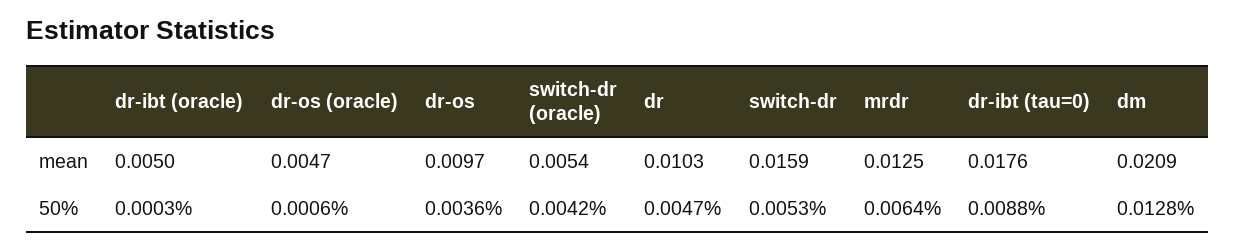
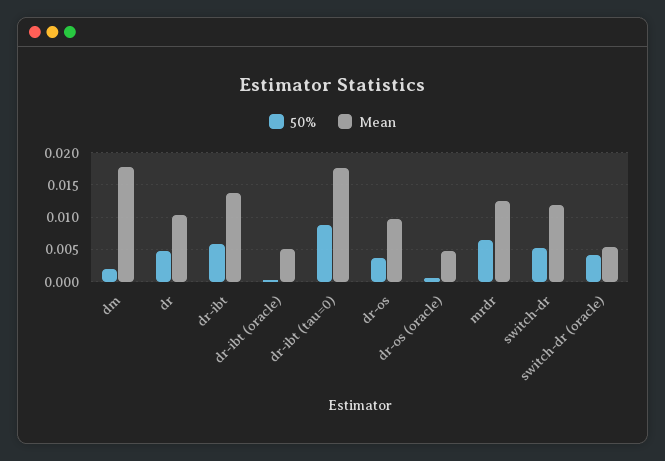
  {
    "mean": {
      "dr-ibt (oracle)": 0.005,
      "dr-os (oracle)": 0.0047,
      "dr-os": 0.0097,
      "switch-dr (oracle)": 0.0054,
      "dr": 0.0103,
-     "switch-dr": 0.0159,
+     "switch-dr": 0.012,
      "mrdr": 0.0125,
      "dr-ibt (tau=0)": 0.0176,
-     "dm": 0.0209
+     "dm": 0.018,
+     "dr-ibt": 0.014
    },
    "50%": {
      "dr-ibt (oracle)": 0.0003,
      "dr-os (oracle)": 0.0006,
      "dr-os": 0.0036,
      "switch-dr (oracle)": 0.0042,
      "dr": 0.0047,
      "switch-dr": 0.0053,
      "mrdr": 0.0064,
      "dr-ibt (tau=0)": 0.0088,
-     "dm": 0.0128
+     "dm": 0.002,
+     "dr-ibt": 0.006
    }
  }

